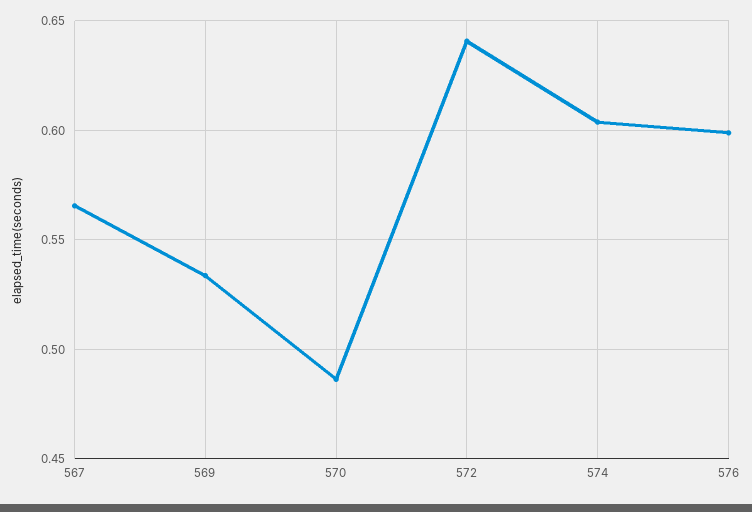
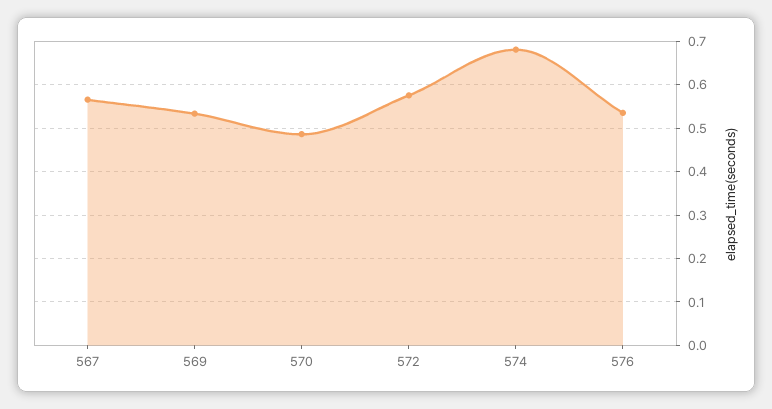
  {
    "567": 0.565,
    "569": 0.535,
    "570": 0.485,
-   "572": 0.64,
+   "572": 0.58,
-   "574": 0.605,
+   "574": 0.68,
-   "576": 0.6
+   "576": 0.54
  }

